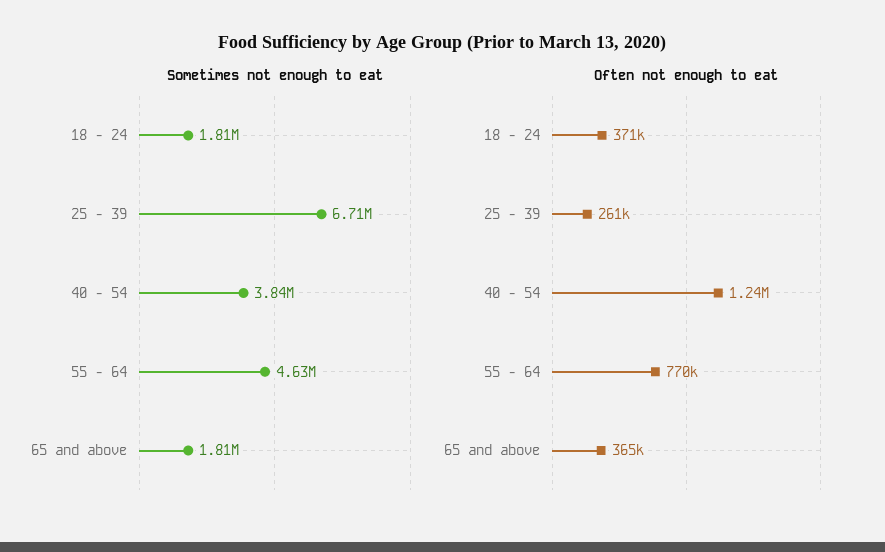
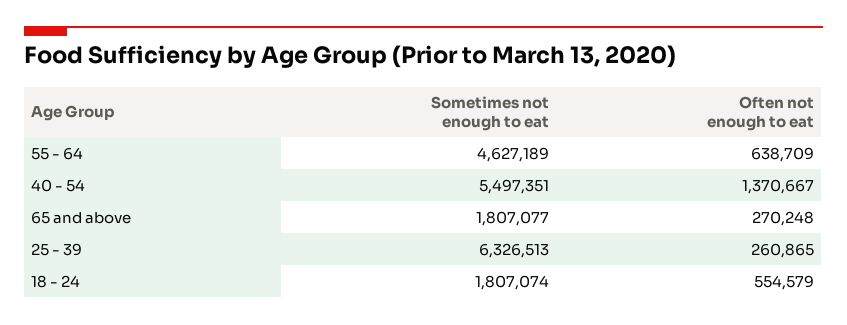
  {
    "Sometimes not enough to eat": {
      "18 - 24": 1807074,
-     "25 - 39": 6710000,
+     "25 - 39": 6326513,
-     "40 - 54": 3840000,
+     "40 - 54": 5497351,
      "55 - 64": 4627189,
      "65 and above": 1807077
    },
    "Often not enough to eat": {
-     "18 - 24": 371000,
+     "18 - 24": 554579,
      "25 - 39": 260865,
-     "40 - 54": 1240000,
+     "40 - 54": 1370667,
-     "55 - 64": 770000,
+     "55 - 64": 638709,
-     "65 and above": 365000
+     "65 and above": 270248
    }
  }

